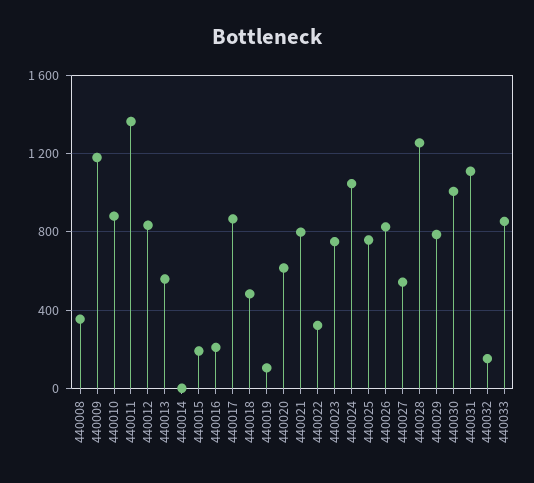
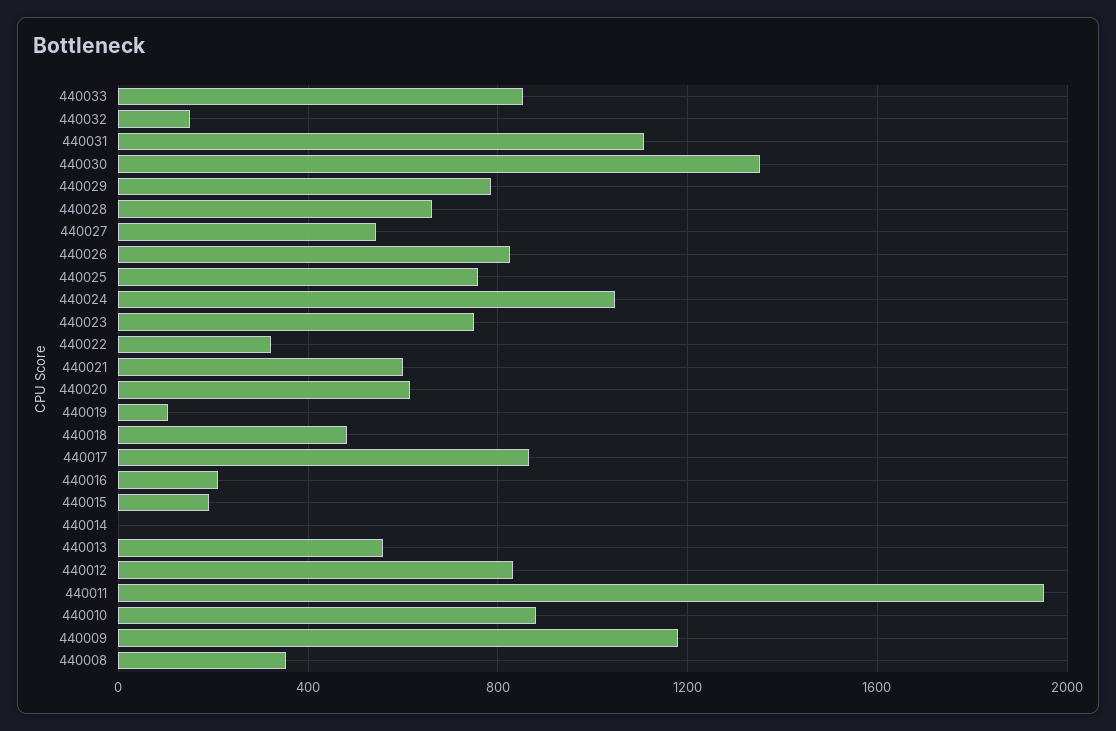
  {
    "440008": 350,
    "440009": 1200,
    "440010": 900,
-   "440011": 1350,
+   "440011": 1950,
    "440012": 850,
    "440013": 550,
    "440014": 0,
    "440015": 200,
    "440016": 200,
    "440017": 850,
    "440018": 500,
    "440019": 100,
    "440020": 600,
-   "440021": 800,
+   "440021": 600,
    "440022": 300,
    "440023": 750,
    "440024": 1050,
    "440025": 750,
    "440026": 850,
    "440027": 550,
-   "440028": 1250,
+   "440028": 650,
    "440029": 800,
-   "440030": 1000,
+   "440030": 1350,
    "440031": 1100,
    "440032": 150,
    "440033": 850
  }

